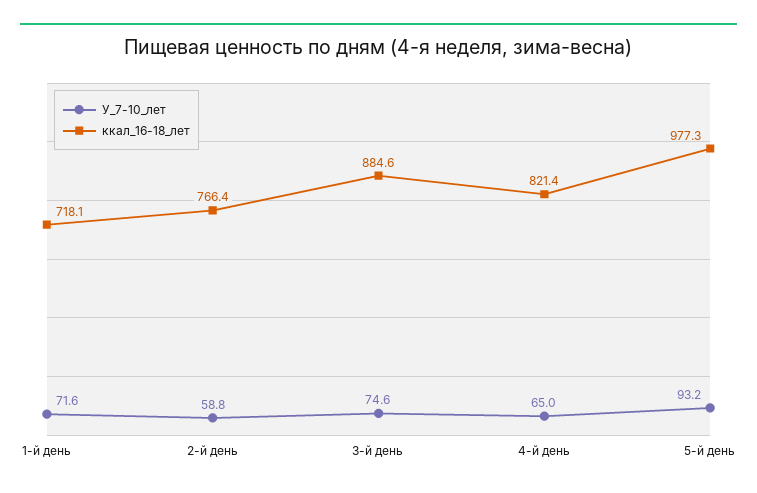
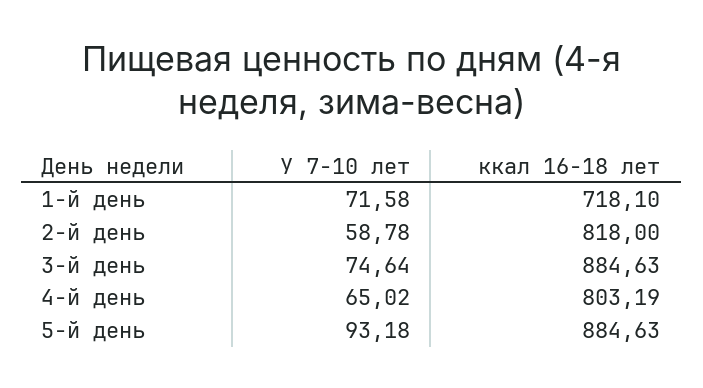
  {
    "У_7-10_лет": {
      "1-й день": 71.58,
      "2-й день": 58.78,
      "3-й день": 74.64,
      "4-й день": 65.02,
      "5-й день": 93.18
    },
    "ккал_16-18_лет": {
      "1-й день": 718.1,
-     "2-й день": 766.4,
+     "2-й день": 818,
      "3-й день": 884.63,
-     "4-й день": 821.4,
+     "4-й день": 803.19,
-     "5-й день": 977.3
+     "5-й день": 884.63
    }
  }

